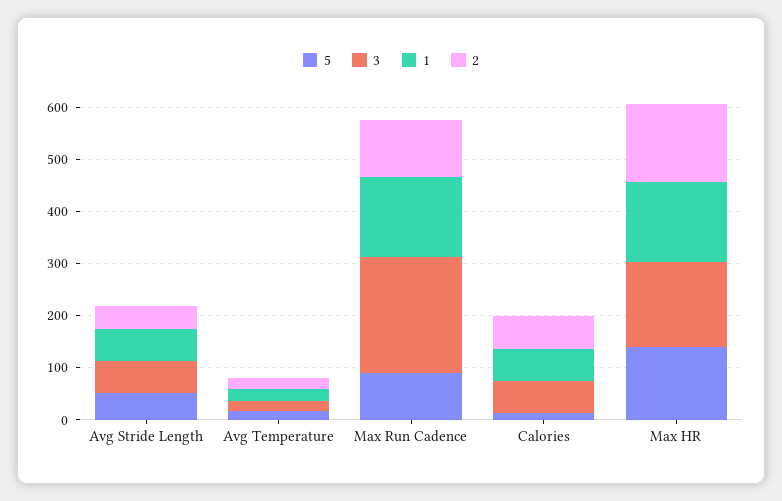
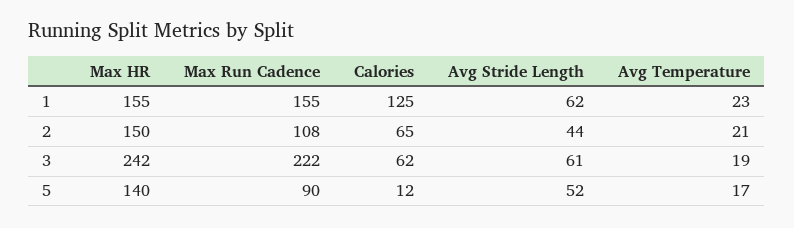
  {
    "5": {
      "Avg Stride Length": 52,
      "Avg Temperature": 17,
      "Max Run Cadence": 90,
      "Calories": 12,
      "Max HR": 140
    },
    "3": {
      "Avg Stride Length": 61,
      "Avg Temperature": 19,
      "Max Run Cadence": 222,
      "Calories": 62,
-     "Max HR": 160
+     "Max HR": 242
    },
    "1": {
      "Avg Stride Length": 62,
      "Avg Temperature": 23,
      "Max Run Cadence": 155,
-     "Calories": 60,
+     "Calories": 125,
      "Max HR": 155
    },
    "2": {
      "Avg Stride Length": 44,
      "Avg Temperature": 21,
      "Max Run Cadence": 108,
      "Calories": 65,
      "Max HR": 150
    }
  }

